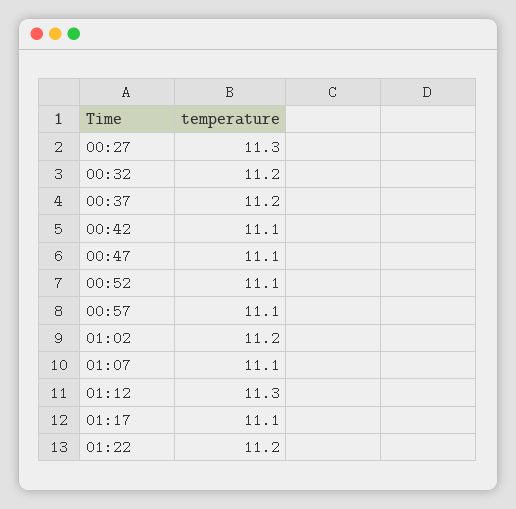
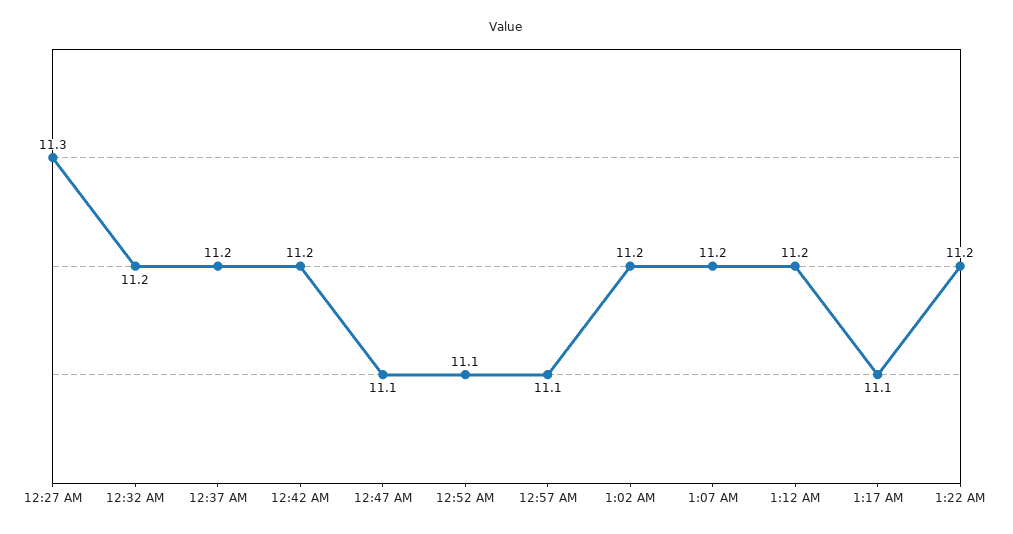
  {
    "00:27": 11.3,
    "00:32": 11.2,
    "00:37": 11.2,
-   "00:42": 11.1,
+   "00:42": 11.2,
    "00:47": 11.1,
    "00:52": 11.1,
    "00:57": 11.1,
    "01:02": 11.2,
-   "01:07": 11.1,
+   "01:07": 11.2,
-   "01:12": 11.3,
+   "01:12": 11.2,
    "01:17": 11.1,
    "01:22": 11.2
  }

